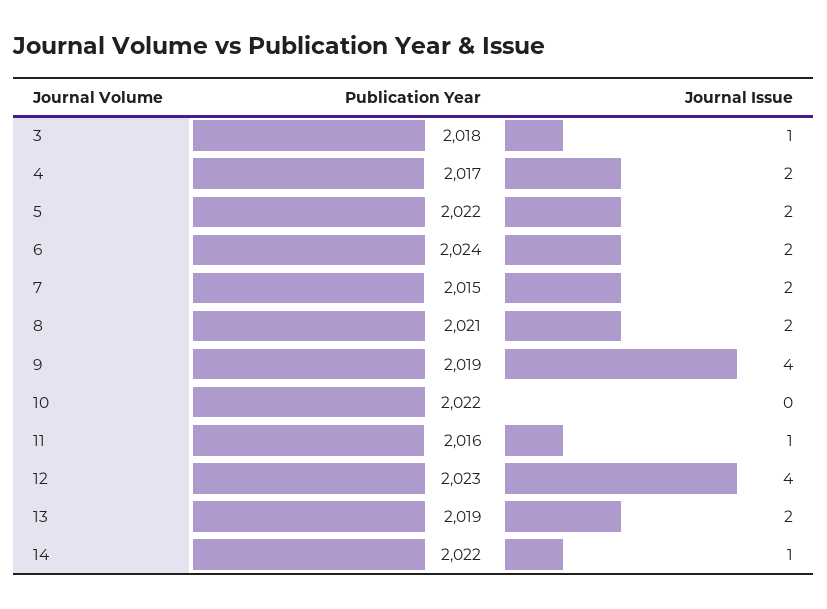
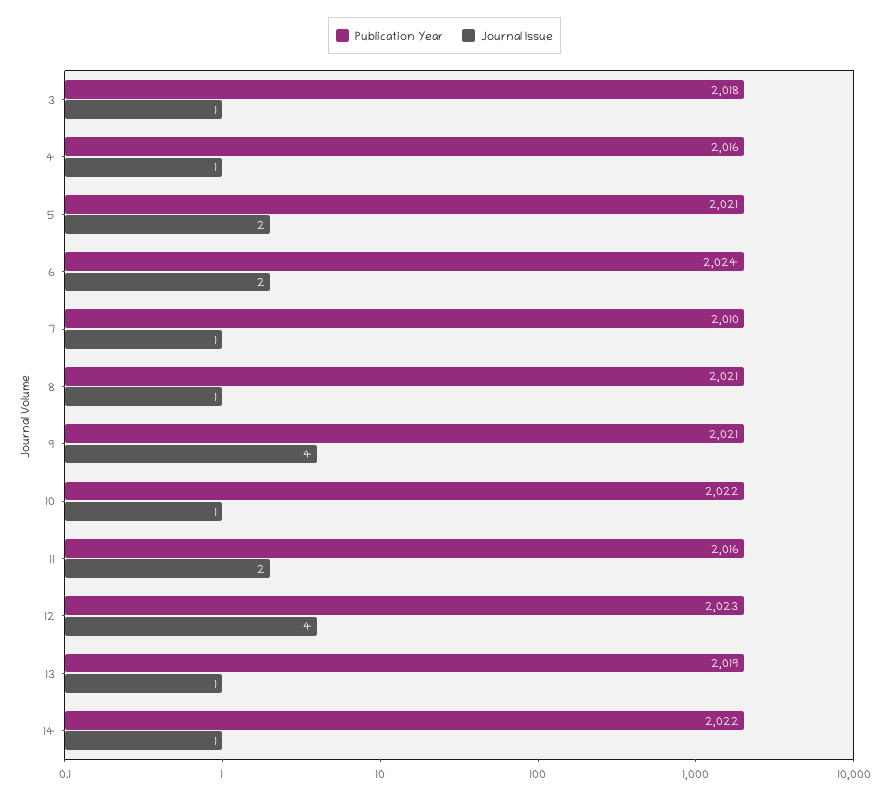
  {
    "Publication Year": {
      "3": 2018,
-     "4": 2017,
+     "4": 2016,
-     "5": 2022,
+     "5": 2021,
      "6": 2024,
-     "7": 2015,
+     "7": 2010,
      "8": 2021,
-     "9": 2019,
+     "9": 2021,
      "10": 2022,
      "11": 2016,
      "12": 2023,
      "13": 2019,
      "14": 2022
    },
    "Journal Issue": {
      "3": 1,
-     "4": 2,
+     "4": 1,
      "5": 2,
      "6": 2,
-     "7": 2,
+     "7": 1,
-     "8": 2,
+     "8": 1,
      "9": 4,
-     "10": 0,
+     "10": 1,
-     "11": 1,
+     "11": 2,
      "12": 4,
-     "13": 2,
+     "13": 1,
      "14": 1
    }
  }

